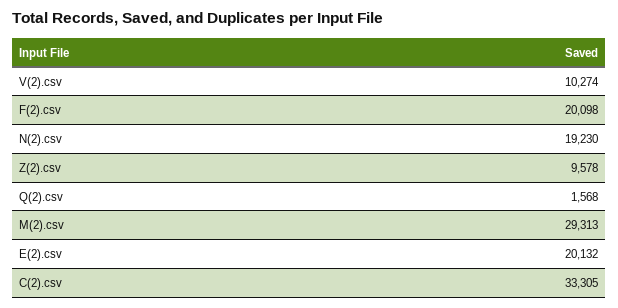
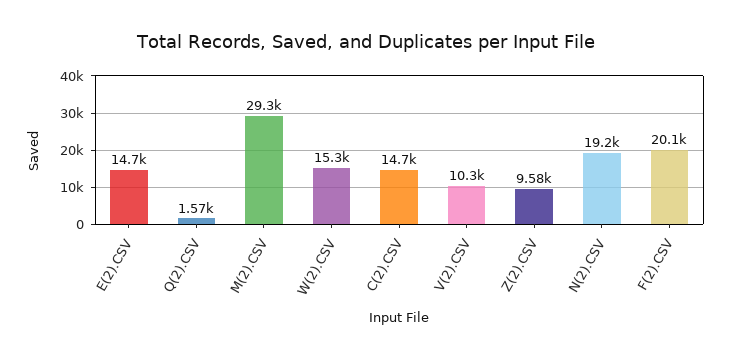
  {
    "V(2).csv": 10274,
    "F(2).csv": 20098,
    "N(2).csv": 19230,
    "Z(2).csv": 9578,
    "Q(2).csv": 1568,
    "M(2).csv": 29313,
-   "E(2).csv": 20132,
+   "E(2).csv": 14700,
-   "C(2).csv": 33305
+   "C(2).csv": 14700,
+   "W(2).CSV": 15300
  }

